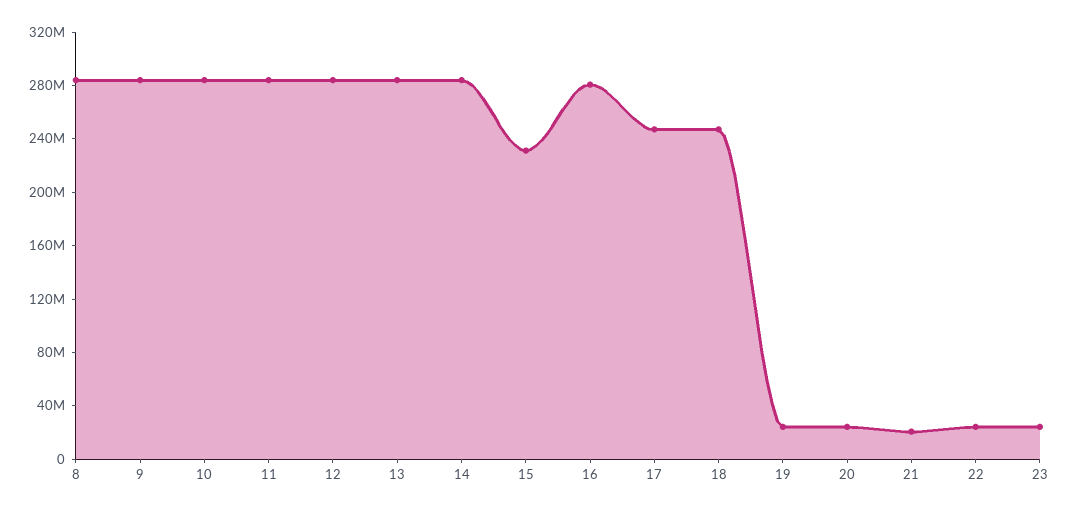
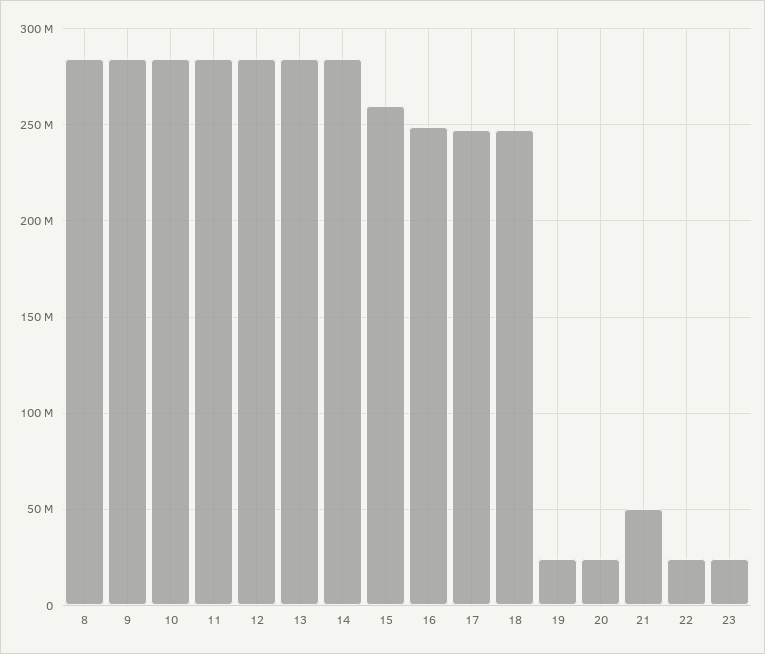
  {
    "8": 285000000,
    "9": 285000000,
    "10": 285000000,
    "11": 285000000,
    "12": 285000000,
    "13": 285000000,
    "14": 285000000,
-   "15": 230000000,
+   "15": 260000000,
-   "16": 280000000,
+   "16": 250000000,
    "17": 245000000,
    "18": 245000000,
    "19": 25000000,
    "20": 25000000,
-   "21": 20000000,
+   "21": 50000000,
    "22": 25000000,
    "23": 25000000
  }

